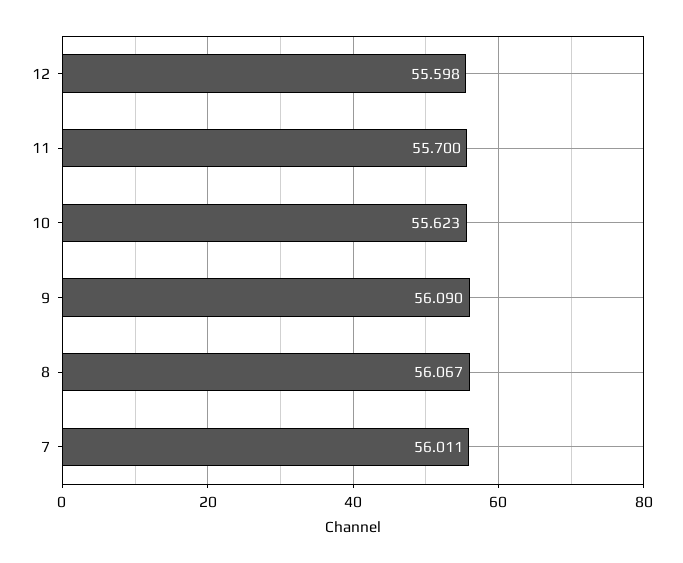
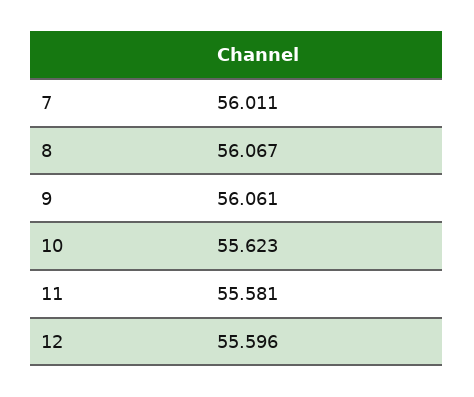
  {
-   "12": 55.598,
+   "12": 55.596,
-   "11": 55.7,
+   "11": 55.581,
    "10": 55.623,
-   "9": 56.09,
+   "9": 56.061,
    "8": 56.067,
    "7": 56.011
  }

